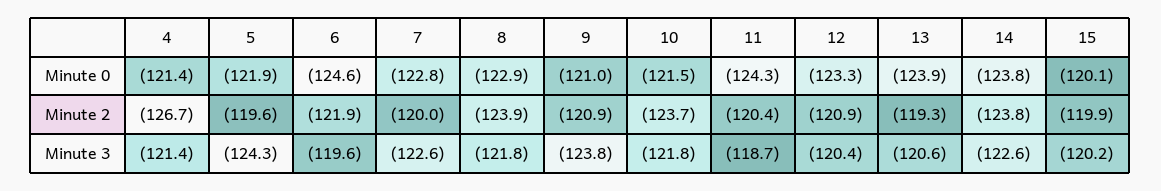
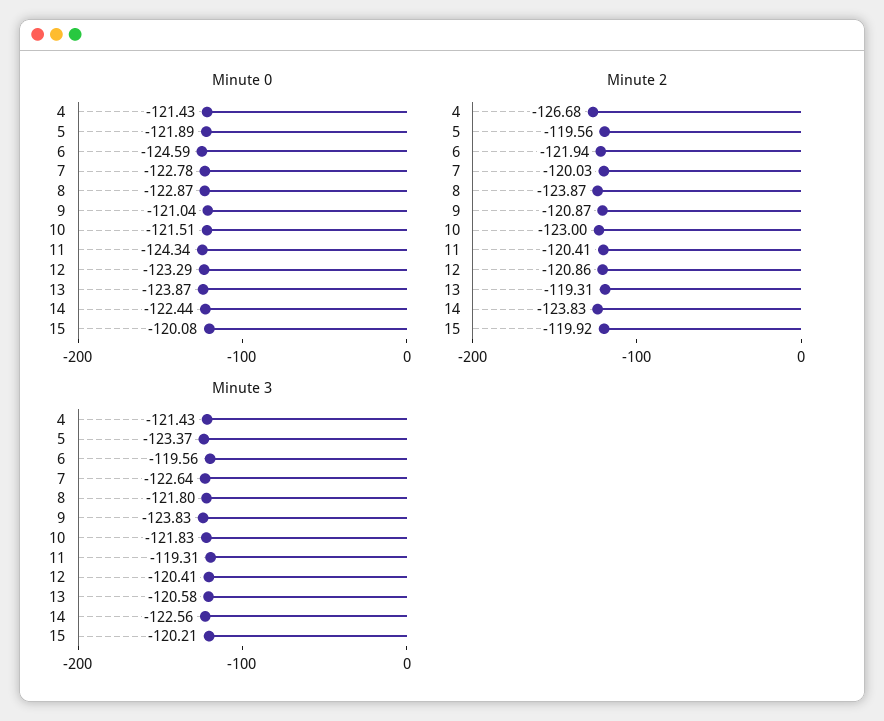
  {
    "Minute 0": {
      "4": -121.43,
      "5": -121.89,
      "6": -124.59,
      "7": -122.78,
      "8": -122.87,
      "9": -121.04,
      "10": -121.51,
      "11": -124.34,
      "12": -123.29,
      "13": -123.87,
-     "14": -123.8,
+     "14": -122.44,
      "15": -120.08
    },
    "Minute 2": {
      "4": -126.68,
      "5": -119.56,
      "6": -121.94,
      "7": -120.03,
      "8": -123.87,
      "9": -120.87,
-     "10": -123.7,
+     "10": -123,
      "11": -120.41,
      "12": -120.86,
      "13": -119.31,
      "14": -123.83,
      "15": -119.92
    },
    "Minute 3": {
      "4": -121.43,
-     "5": -124.3,
+     "5": -123.37,
      "6": -119.56,
      "7": -122.64,
      "8": -121.8,
      "9": -123.83,
      "10": -121.83,
-     "11": -118.7,
+     "11": -119.31,
      "12": -120.41,
      "13": -120.58,
      "14": -122.56,
      "15": -120.21
    }
  }

